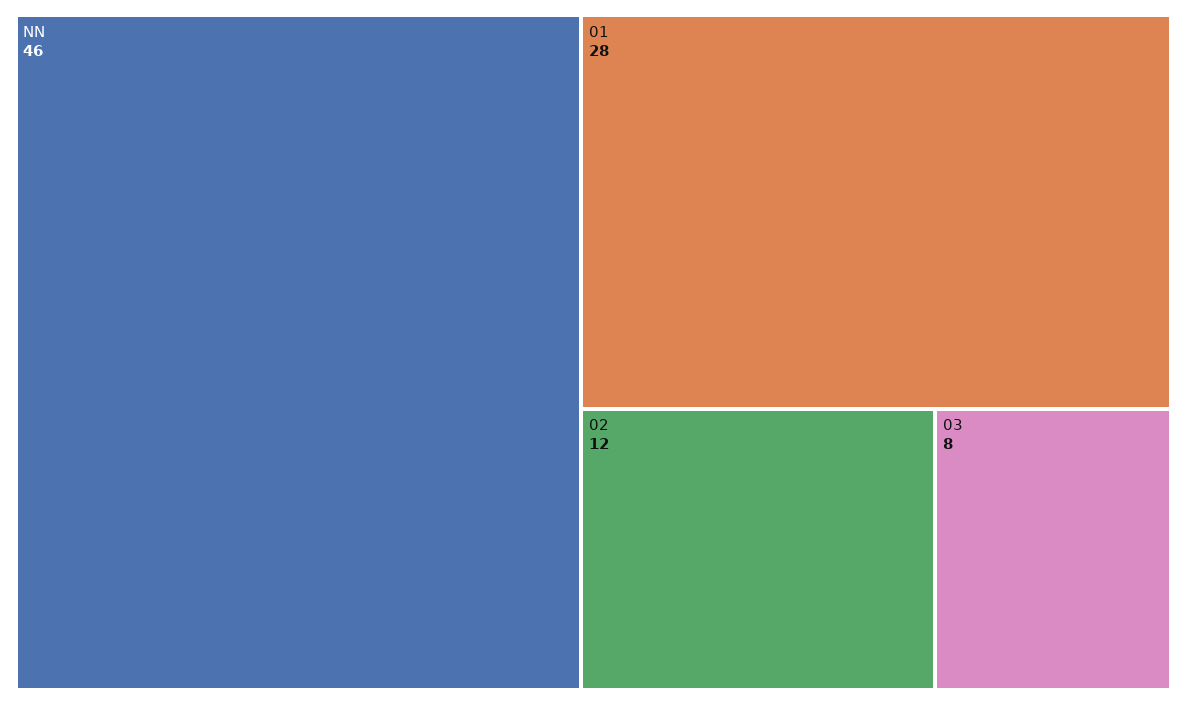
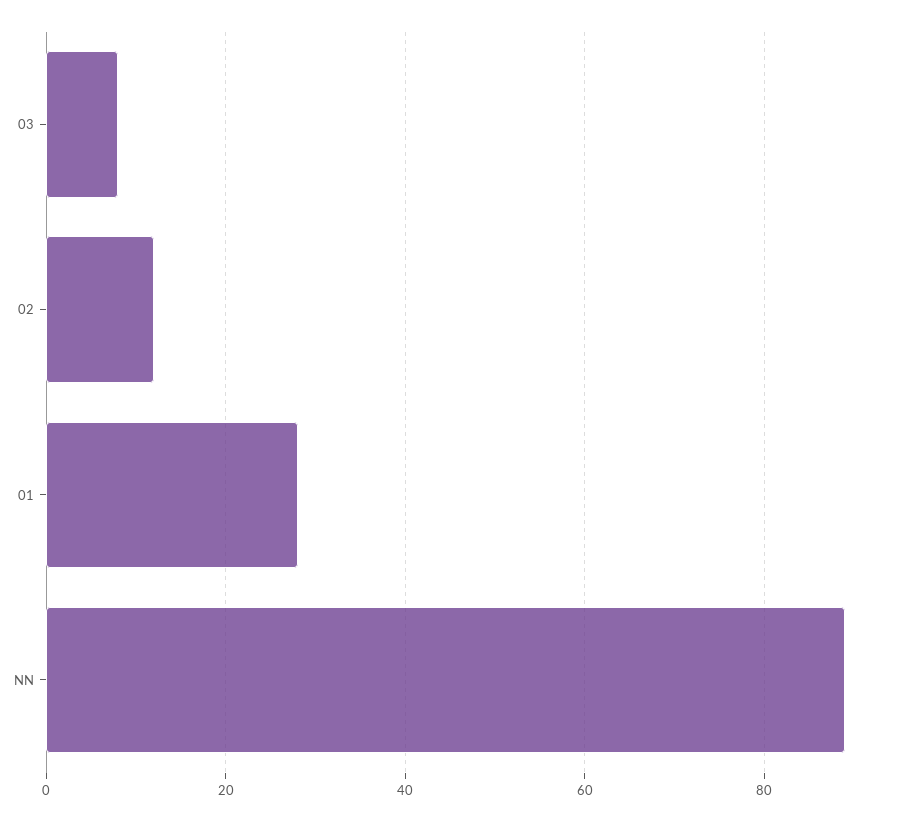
  {
-   "NN": 46,
+   "NN": 90,
    "01": 28,
    "02": 12,
    "03": 8
  }

